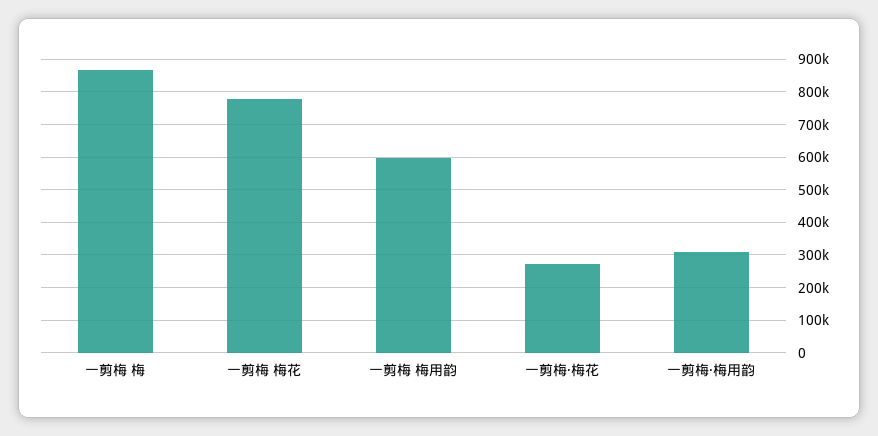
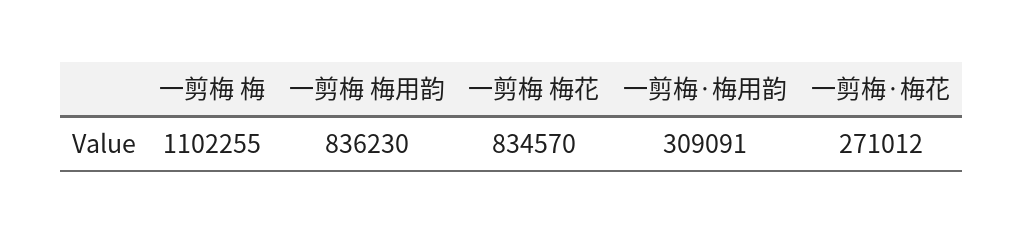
  {
-   "一剪梅 梅": 860000,
+   "一剪梅 梅": 1102255,
-   "一剪梅 梅花": 780000,
+   "一剪梅 梅花": 834570,
-   "一剪梅 梅用韵": 600000,
+   "一剪梅 梅用韵": 836230,
    "一剪梅·梅花": 271012,
    "一剪梅·梅用韵": 309091
  }

